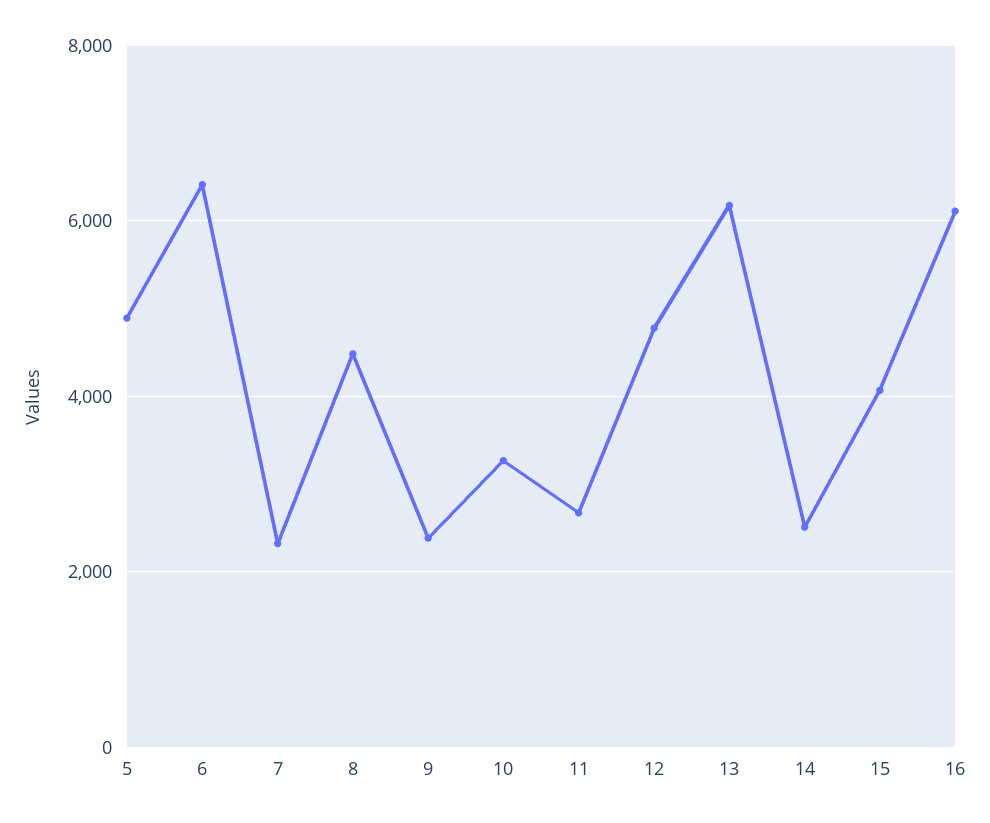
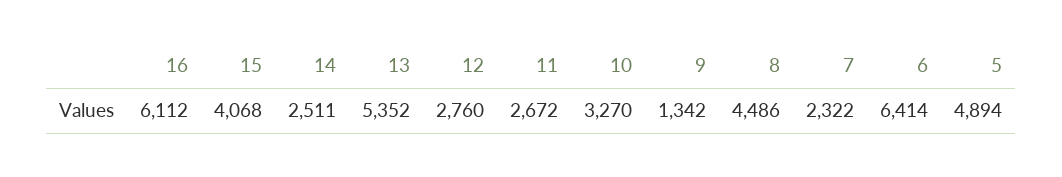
  {
    "5": 4894,
    "6": 6414,
    "7": 2322,
    "8": 4486,
-   "9": 2400,
+   "9": 1342,
    "10": 3270,
    "11": 2672,
-   "12": 4800,
+   "12": 2760,
-   "13": 6200,
+   "13": 5352,
    "14": 2511,
    "15": 4068,
    "16": 6112
  }

